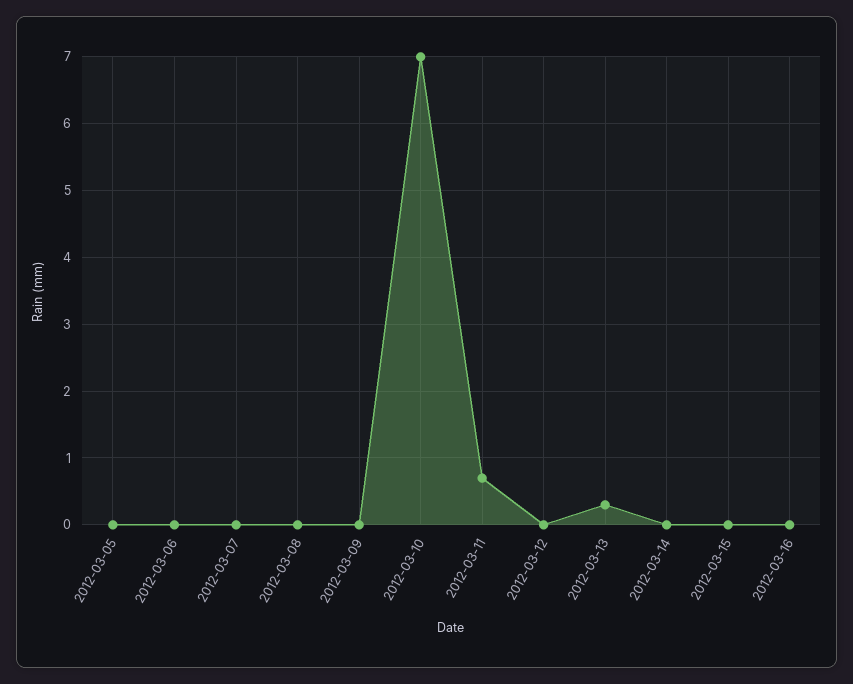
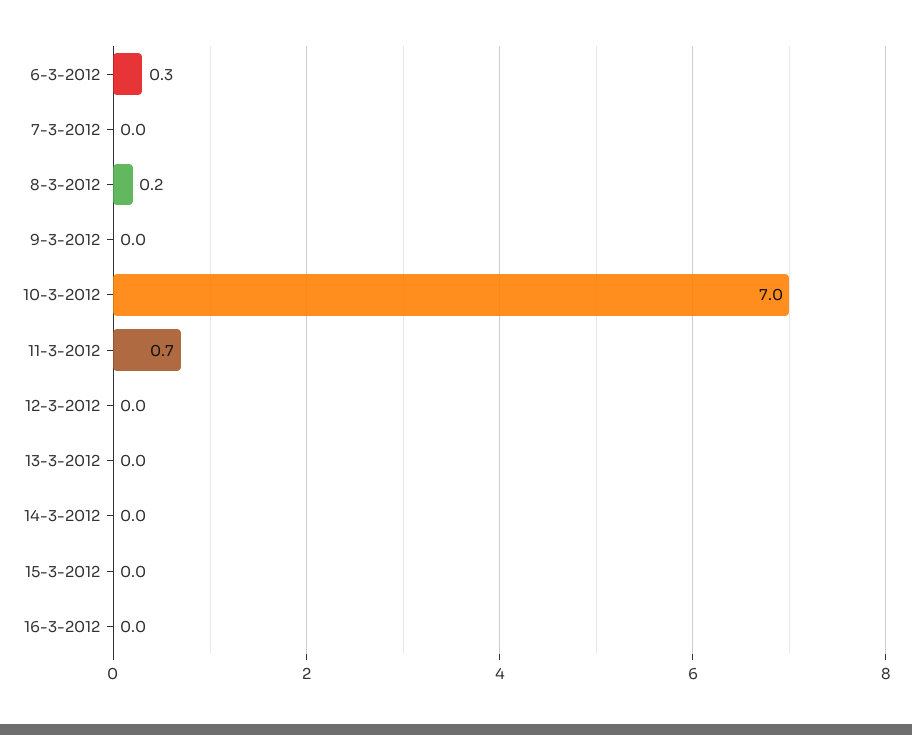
  {
-   "2012-03-05": 0,
-   "2012-03-06": 0,
+   "2012-03-06": 0.3,
    "2012-03-07": 0,
-   "2012-03-08": 0,
+   "2012-03-08": 0.2,
    "2012-03-09": 0,
    "2012-03-10": 7,
    "2012-03-11": 0.7,
    "2012-03-12": 0,
-   "2012-03-13": 0.3,
+   "2012-03-13": 0,
    "2012-03-14": 0,
    "2012-03-15": 0,
    "2012-03-16": 0
  }

